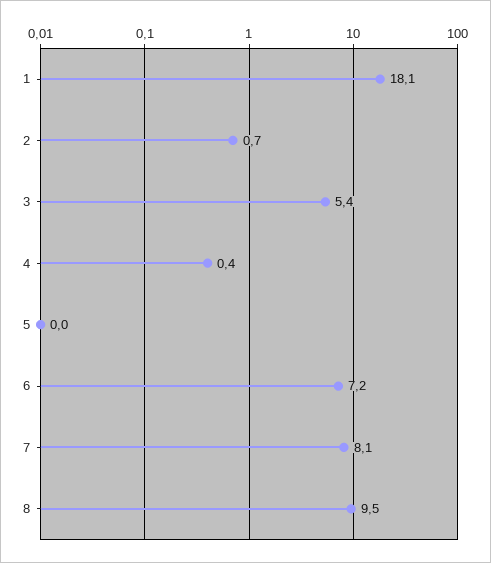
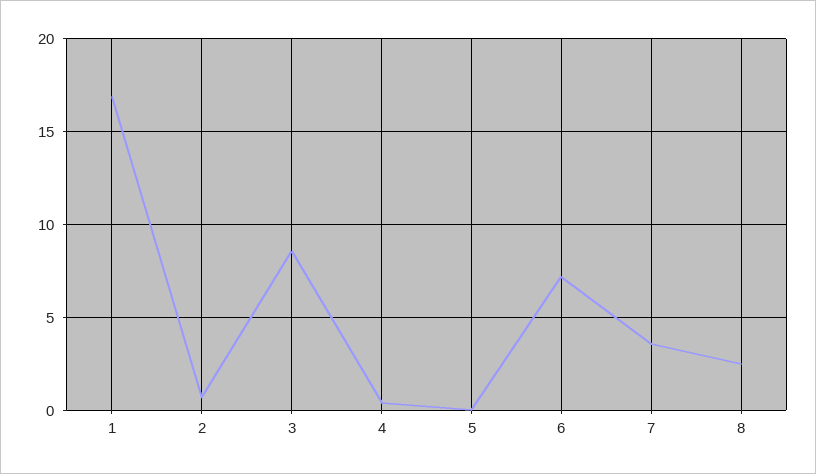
  {
-   "1": 18.1,
+   "1": 17,
    "2": 0.7,
-   "3": 5.4,
+   "3": 8.5,
    "4": 0.4,
    "5": 0,
    "6": 7.2,
-   "7": 8.1,
+   "7": 3.5,
-   "8": 9.5
+   "8": 2.5
  }

